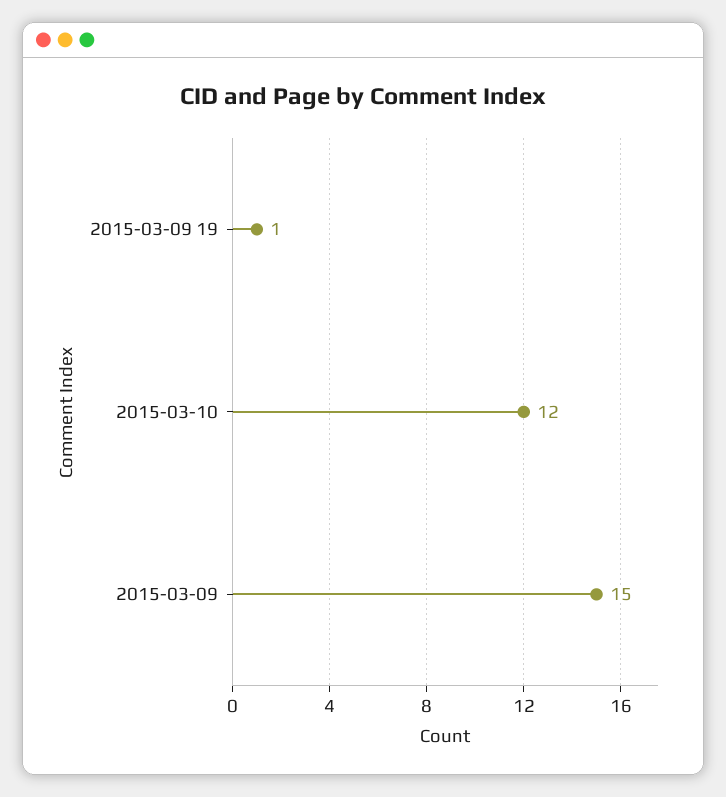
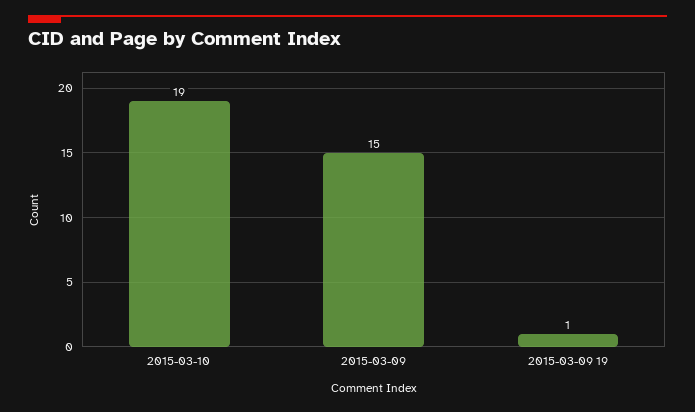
  {
    "2015-03-09 19": 1,
-   "2015-03-10": 12,
+   "2015-03-10": 19,
    "2015-03-09": 15
  }

